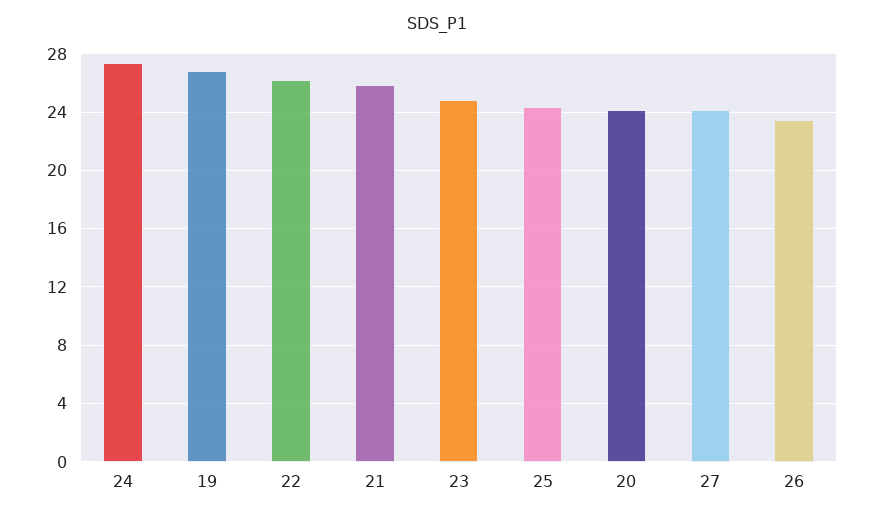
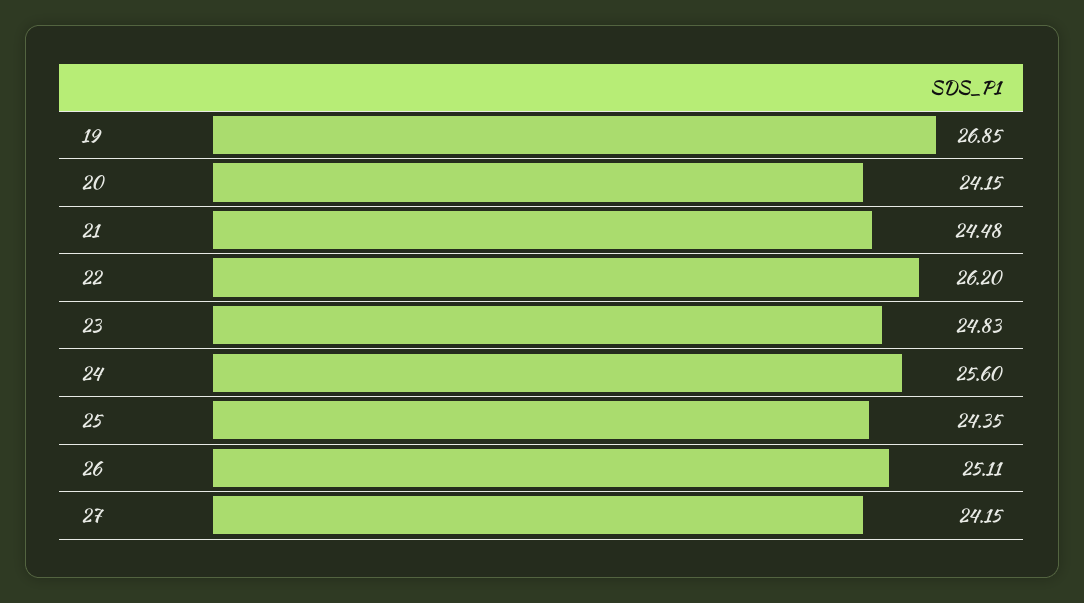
  {
-   "24": 27.5,
+   "24": 25.6,
    "19": 26.85,
    "22": 26.2,
-   "21": 26,
+   "21": 24.48,
    "23": 24.83,
    "25": 24.35,
    "20": 24.15,
    "27": 24.15,
-   "26": 23.5
+   "26": 25.11
  }

